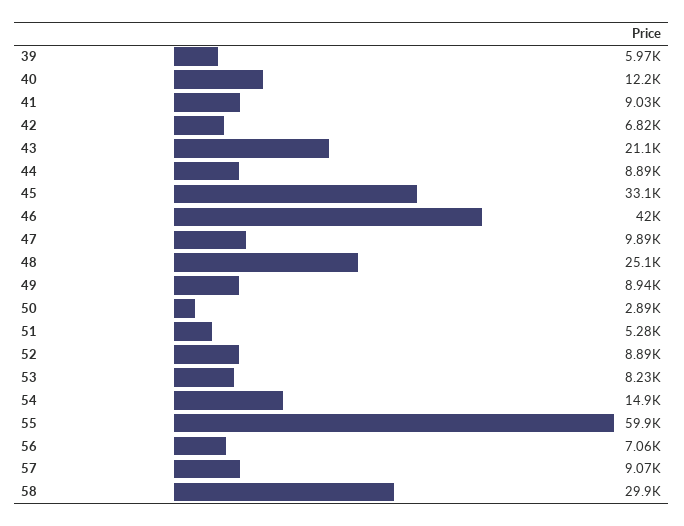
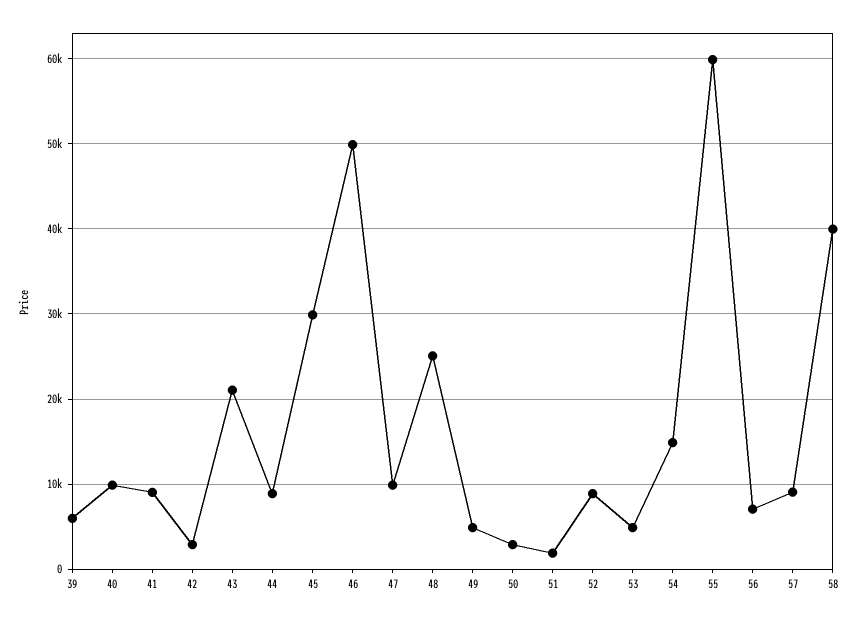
  {
    "39": 5970,
-   "40": 12200,
+   "40": 10000,
    "41": 9030,
-   "42": 6820,
+   "42": 3000,
    "43": 21100,
    "44": 8890,
-   "45": 33100,
+   "45": 30000,
-   "46": 42000,
+   "46": 50000,
    "47": 9890,
    "48": 25100,
-   "49": 8940,
+   "49": 5000,
    "50": 2890,
-   "51": 5280,
+   "51": 2000,
    "52": 8890,
-   "53": 8230,
+   "53": 5000,
    "54": 14900,
    "55": 59900,
    "56": 7060,
    "57": 9070,
-   "58": 29900
+   "58": 40000
  }

